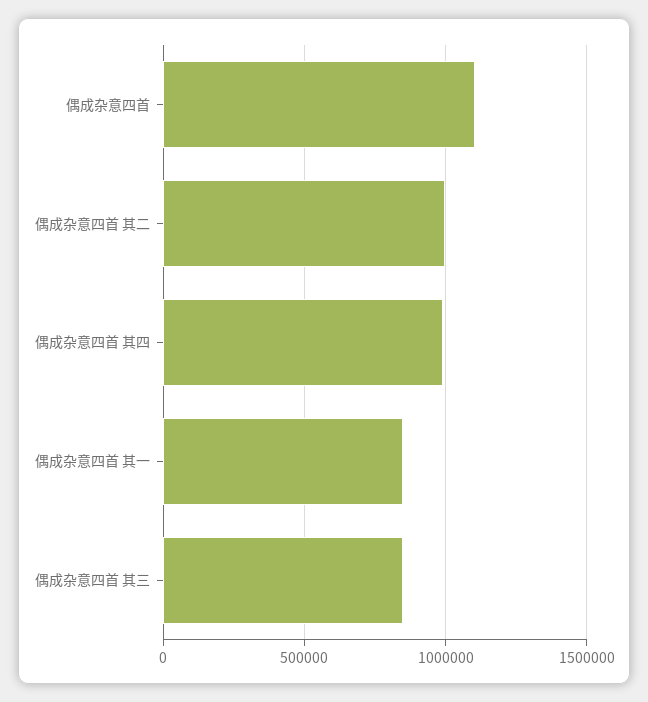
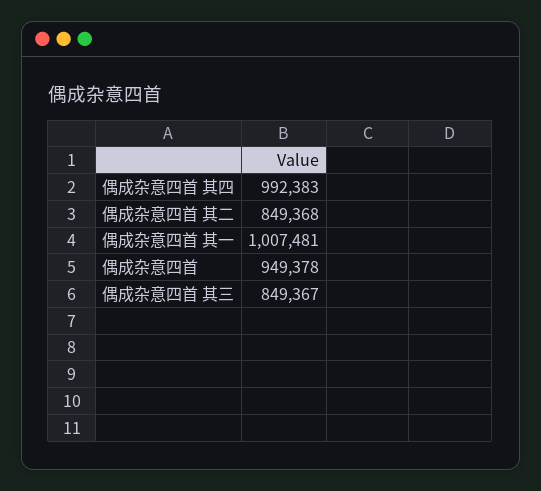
  {
-   "偶成杂意四首": 1100000,
+   "偶成杂意四首": 949378,
-   "偶成杂意四首 其二": 1000000,
+   "偶成杂意四首 其二": 849368,
    "偶成杂意四首 其四": 992383,
-   "偶成杂意四首 其一": 850000,
+   "偶成杂意四首 其一": 1007481,
    "偶成杂意四首 其三": 849367
  }

